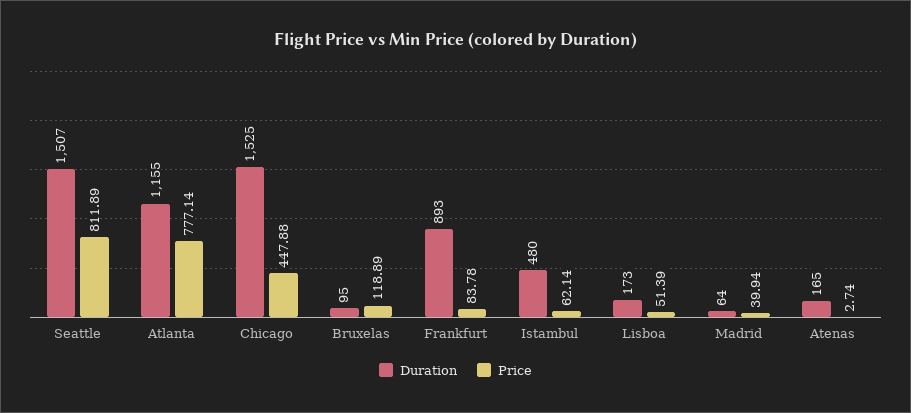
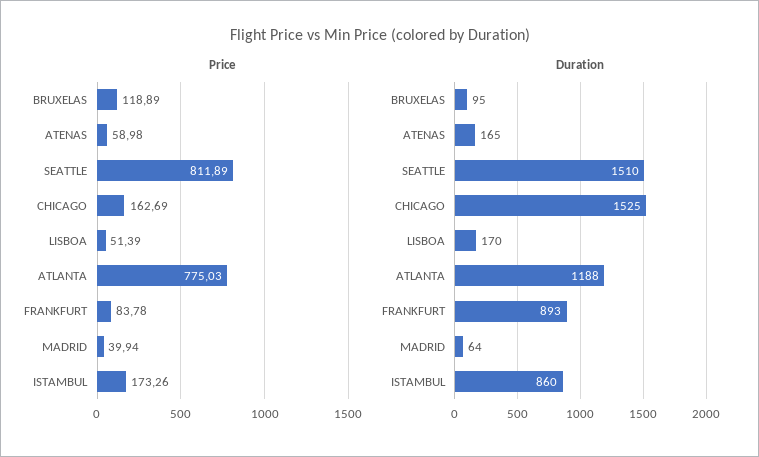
  {
    "Duration": {
-     "Seattle": 1507,
+     "Seattle": 1510,
-     "Atlanta": 1155,
+     "Atlanta": 1188,
      "Chicago": 1525,
      "Bruxelas": 95,
      "Frankfurt": 893,
-     "Istambul": 480,
+     "Istambul": 860,
-     "Lisboa": 173,
+     "Lisboa": 170,
      "Madrid": 64,
      "Atenas": 165
    },
    "Price": {
      "Seattle": 811.89,
-     "Atlanta": 777.14,
+     "Atlanta": 775.03,
-     "Chicago": 447.88,
+     "Chicago": 162.69,
      "Bruxelas": 118.89,
      "Frankfurt": 83.78,
-     "Istambul": 62.14,
+     "Istambul": 173.26,
      "Lisboa": 51.39,
      "Madrid": 39.94,
-     "Atenas": 2.74
+     "Atenas": 58.98
    }
  }

